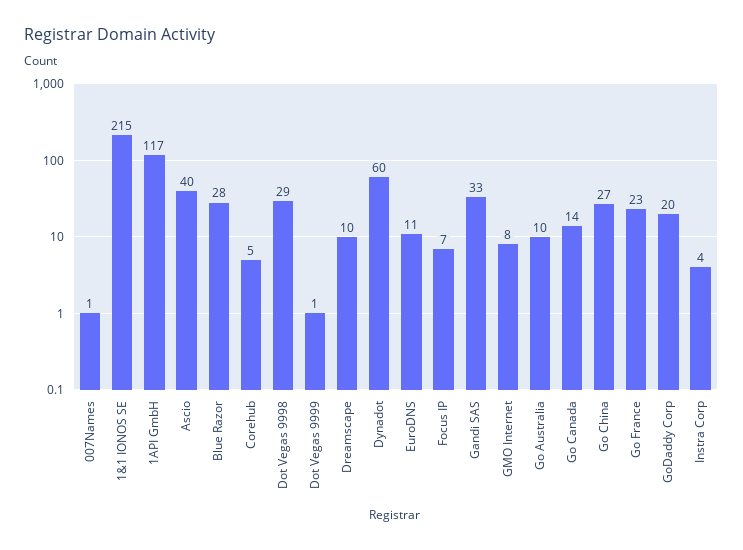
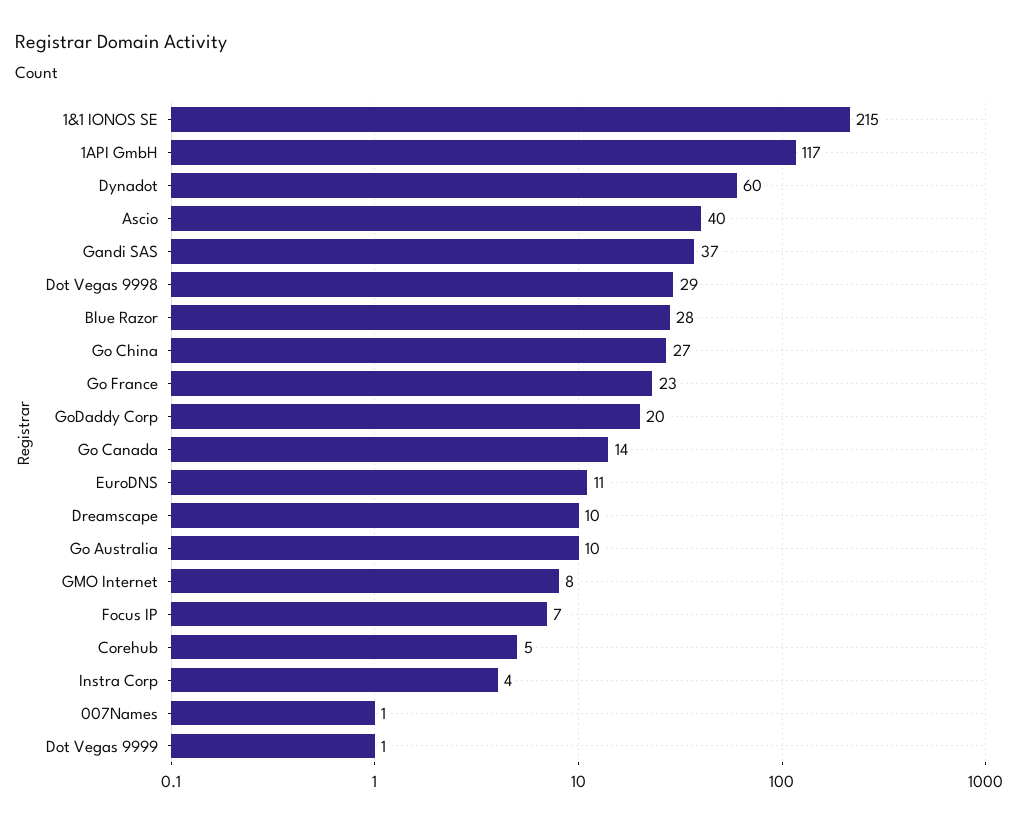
  {
    "007Names": 1,
    "1&1 IONOS SE": 215,
    "1API GmbH": 117,
    "Ascio": 40,
    "Blue Razor": 28,
    "Corehub": 5,
    "Dot Vegas 9998": 29,
    "Dot Vegas 9999": 1,
    "Dreamscape": 10,
    "Dynadot": 60,
    "EuroDNS": 11,
    "Focus IP": 7,
-   "Gandi SAS": 33,
+   "Gandi SAS": 37,
    "GMO Internet": 8,
    "Go Australia": 10,
    "Go Canada": 14,
    "Go China": 27,
    "Go France": 23,
    "GoDaddy Corp": 20,
    "Instra Corp": 4
  }

